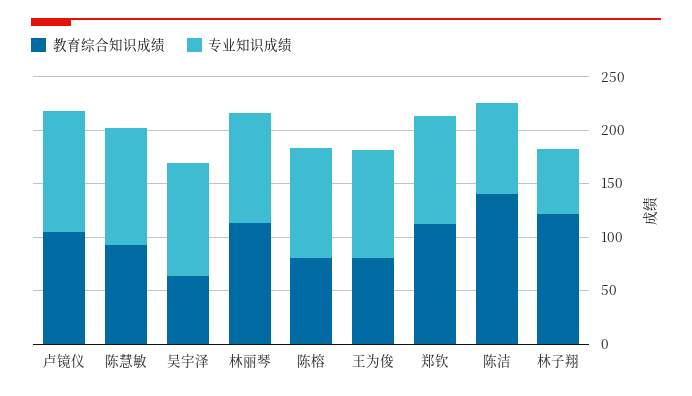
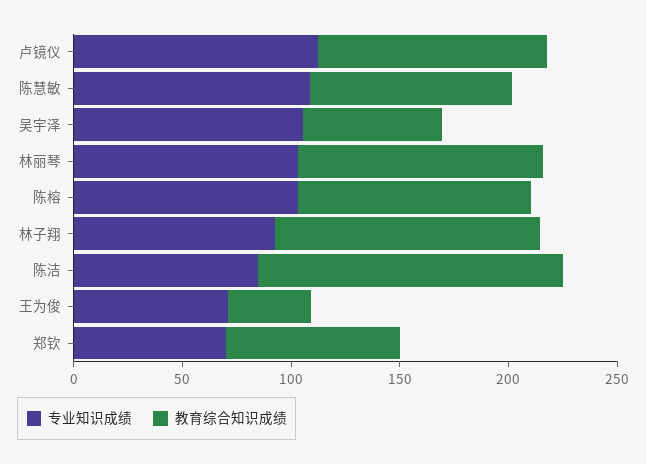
  {
    "教育综合知识成绩": {
      "卢镜仪": 110,
      "陈慧敏": 90,
      "吴宇泽": 60,
      "林丽琴": 110,
-     "陈榕": 80,
+     "陈榕": 110,
-     "王为俊": 80,
+     "王为俊": 40,
-     "郑钦": 110,
+     "郑钦": 80,
      "陈洁": 140,
      "林子翔": 120
    },
    "专业知识成绩": {
      "卢镜仪": 110,
      "陈慧敏": 110,
      "吴宇泽": 110,
      "林丽琴": 100,
      "陈榕": 100,
-     "王为俊": 100,
+     "王为俊": 70,
-     "郑钦": 100,
+     "郑钦": 70,
      "陈洁": 90,
-     "林子翔": 60
+     "林子翔": 90
    }
  }

